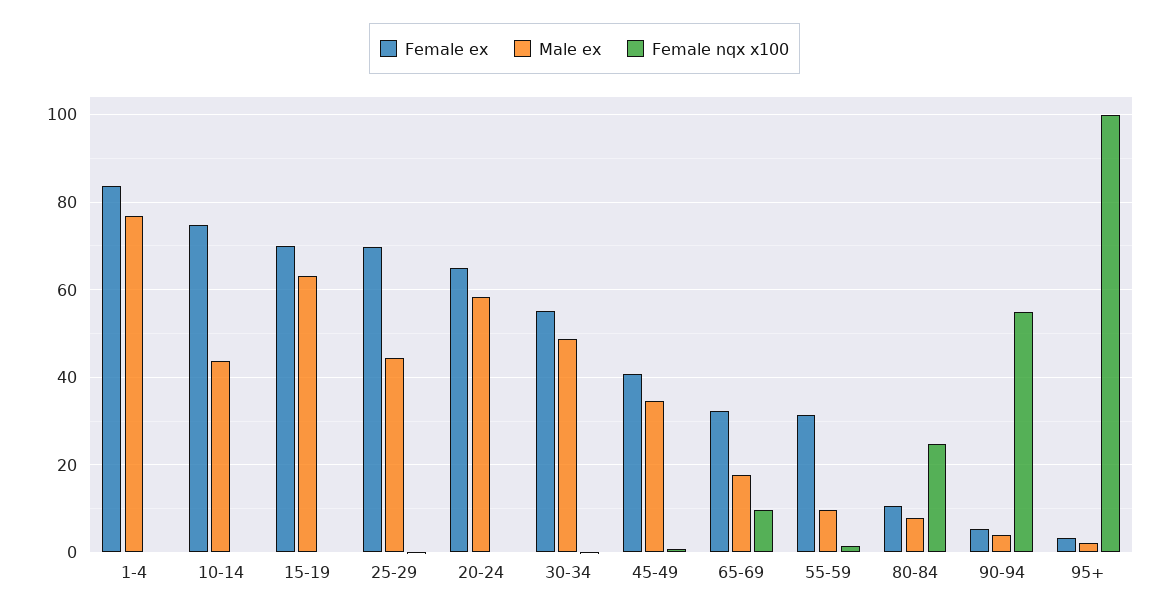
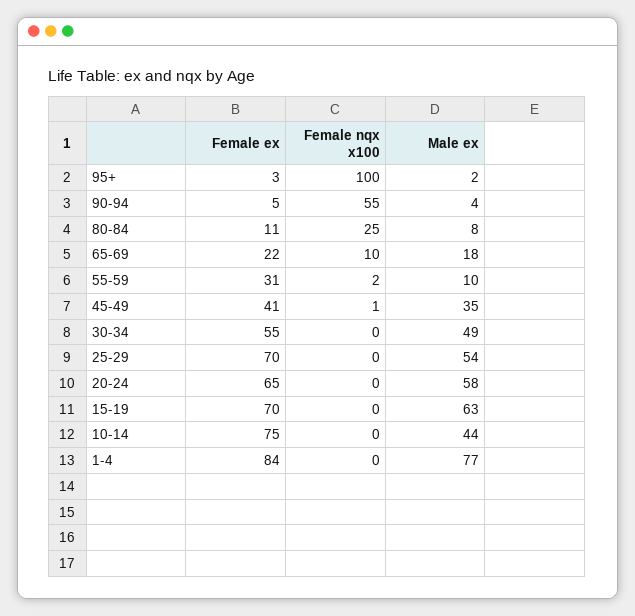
  {
    "Female ex": {
      "1-4": 84,
      "10-14": 75,
      "15-19": 70,
      "25-29": 70,
      "20-24": 65,
      "30-34": 55,
      "45-49": 41,
-     "65-69": 32,
+     "65-69": 22,
      "55-59": 31,
      "80-84": 11,
      "90-94": 5,
      "95+": 3
    },
    "Male ex": {
      "1-4": 77,
      "10-14": 44,
      "15-19": 63,
-     "25-29": 44,
+     "25-29": 54,
      "20-24": 58,
      "30-34": 49,
      "45-49": 35,
      "65-69": 18,
      "55-59": 10,
      "80-84": 8,
      "90-94": 4,
      "95+": 2
    },
    "Female nqx x100": {
      "1-4": 0,
      "10-14": 0,
      "15-19": 0,
      "25-29": 0,
      "20-24": 0,
      "30-34": 0,
      "45-49": 1,
      "65-69": 10,
      "55-59": 2,
      "80-84": 25,
      "90-94": 55,
      "95+": 100
    }
  }

